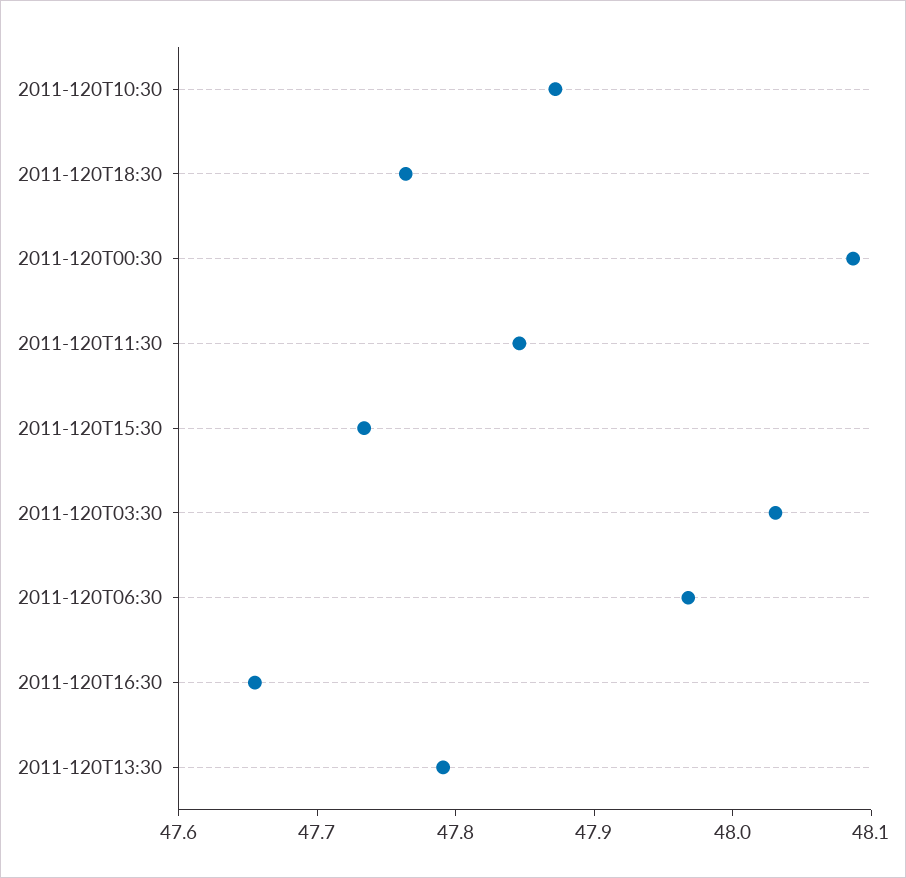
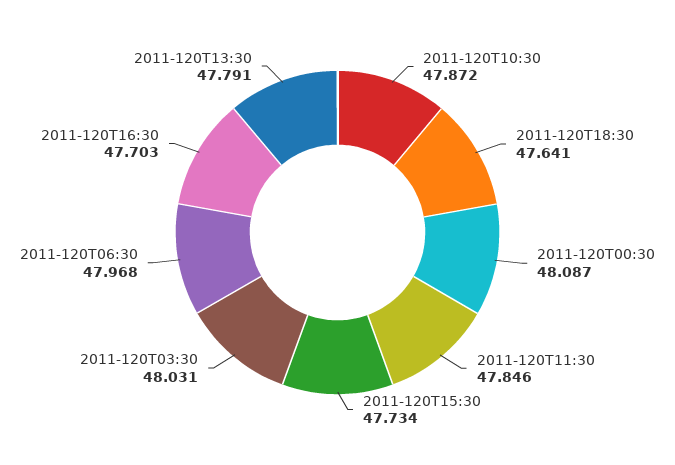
  {
    "2011-120T10:30": 47.872,
-   "2011-120T18:30": 47.76,
+   "2011-120T18:30": 47.641,
    "2011-120T00:30": 48.087,
    "2011-120T11:30": 47.846,
    "2011-120T15:30": 47.734,
    "2011-120T03:30": 48.031,
    "2011-120T06:30": 47.968,
-   "2011-120T16:30": 47.66,
+   "2011-120T16:30": 47.703,
    "2011-120T13:30": 47.791
  }

